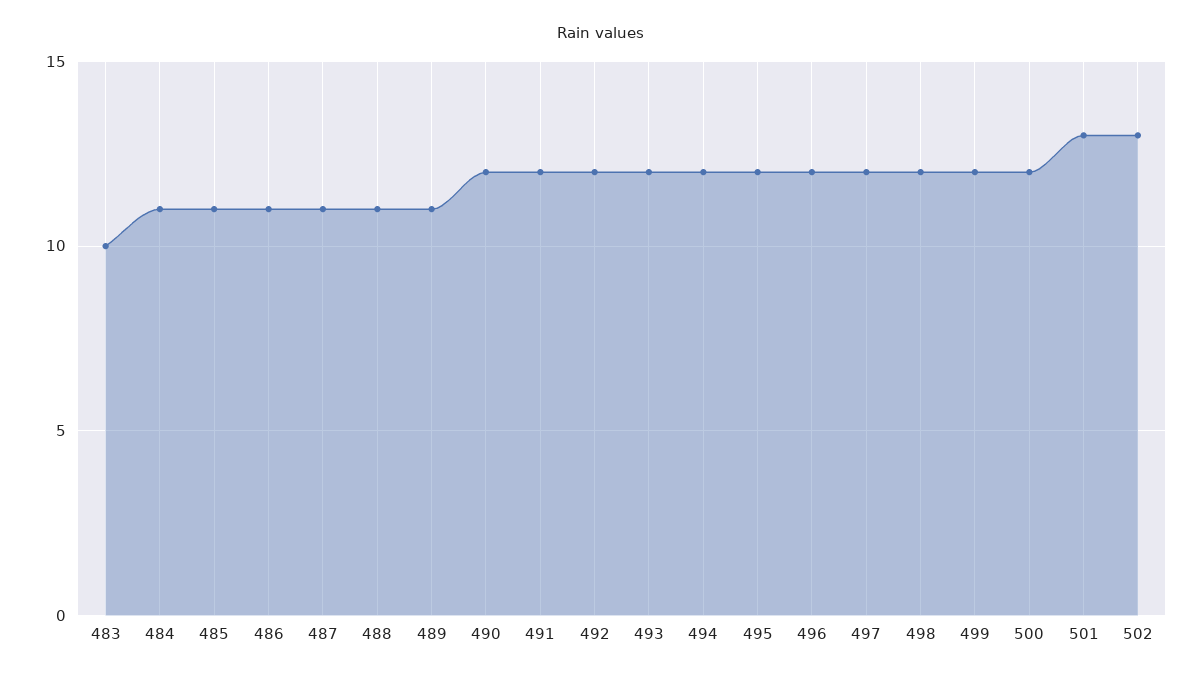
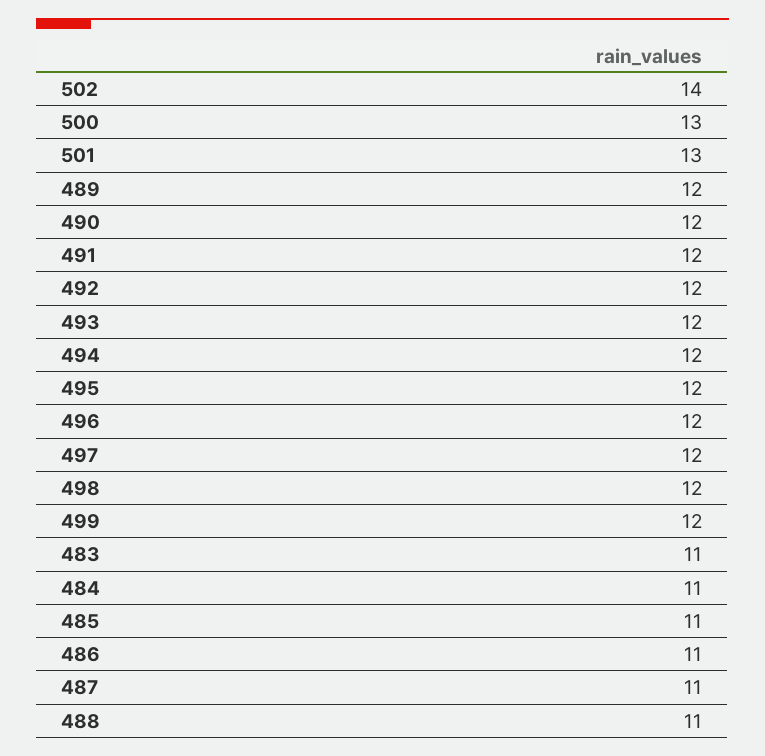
  {
-   "483": 10,
+   "483": 11,
    "484": 11,
    "485": 11,
    "486": 11,
    "487": 11,
    "488": 11,
-   "489": 11,
+   "489": 12,
    "490": 12,
    "491": 12,
    "492": 12,
    "493": 12,
    "494": 12,
    "495": 12,
    "496": 12,
    "497": 12,
    "498": 12,
    "499": 12,
-   "500": 12,
+   "500": 13,
    "501": 13,
-   "502": 13
+   "502": 14
  }

